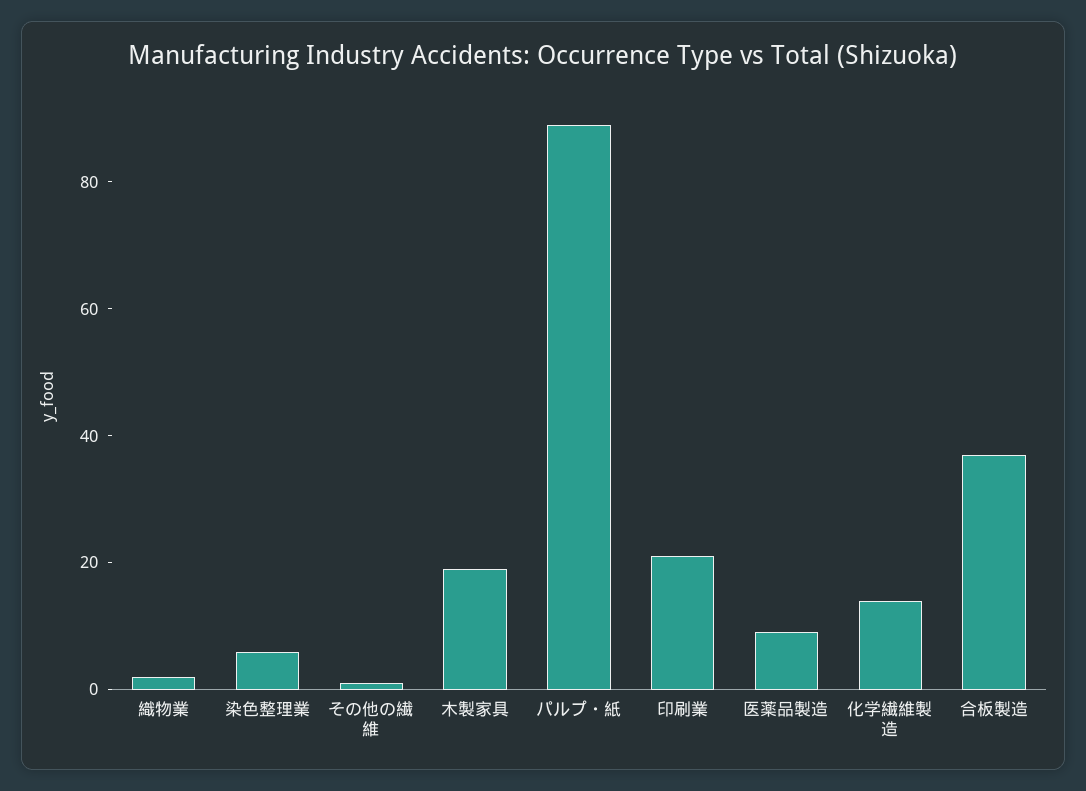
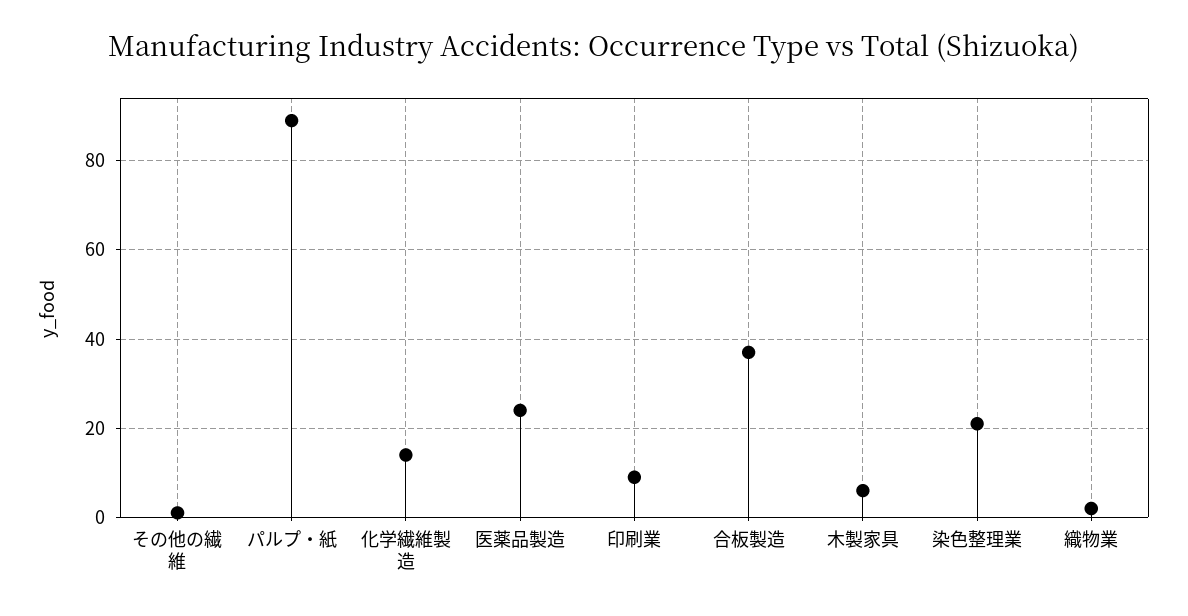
  {
    "織物業": 0,
-   "染色整理業": 5,
+   "染色整理業": 20,
    "その他の繊維": 0,
-   "木製家具": 20,
+   "木製家具": 5,
    "パルプ・紙": 90,
-   "印刷業": 20,
+   "印刷業": 10,
-   "医薬品製造": 10,
+   "医薬品製造": 25,
    "化学繊維製造": 15,
    "合板製造": 35
  }

